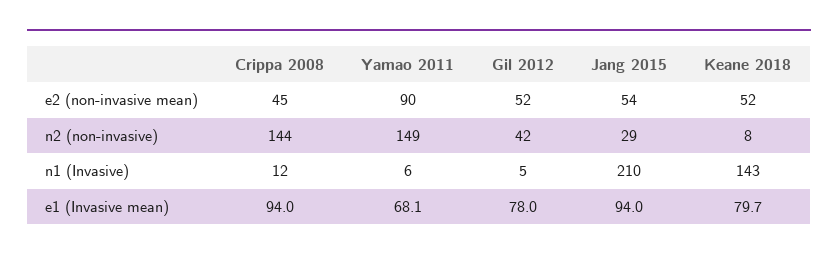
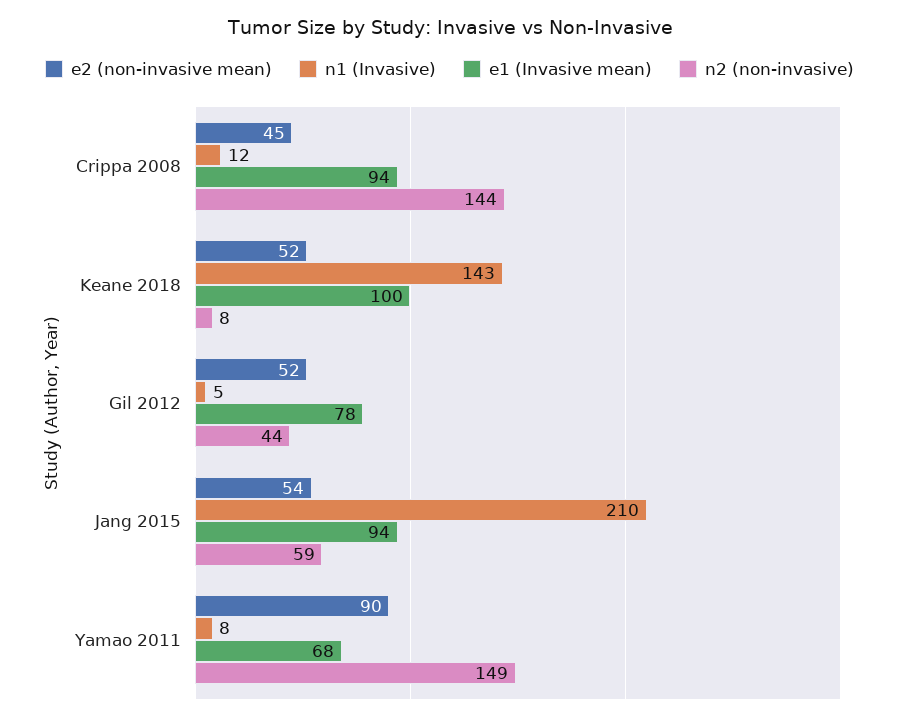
  {
    "e2 (non-invasive mean)": {
      "Crippa 2008": 45,
      "Yamao 2011": 90,
      "Gil 2012": 52,
      "Jang 2015": 54,
      "Keane 2018": 52
    },
    "n2 (non-invasive)": {
      "Crippa 2008": 144,
      "Yamao 2011": 149,
-     "Gil 2012": 42,
+     "Gil 2012": 44,
-     "Jang 2015": 29,
+     "Jang 2015": 59,
      "Keane 2018": 8
    },
    "n1 (Invasive)": {
      "Crippa 2008": 12,
-     "Yamao 2011": 6,
+     "Yamao 2011": 8,
      "Gil 2012": 5,
      "Jang 2015": 210,
      "Keane 2018": 143
    },
    "e1 (Invasive mean)": {
      "Crippa 2008": 94,
      "Yamao 2011": 68.1,
      "Gil 2012": 78,
      "Jang 2015": 94,
-     "Keane 2018": 79.7
+     "Keane 2018": 100
    }
  }

